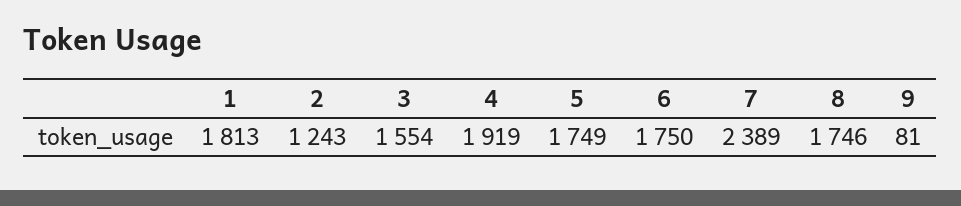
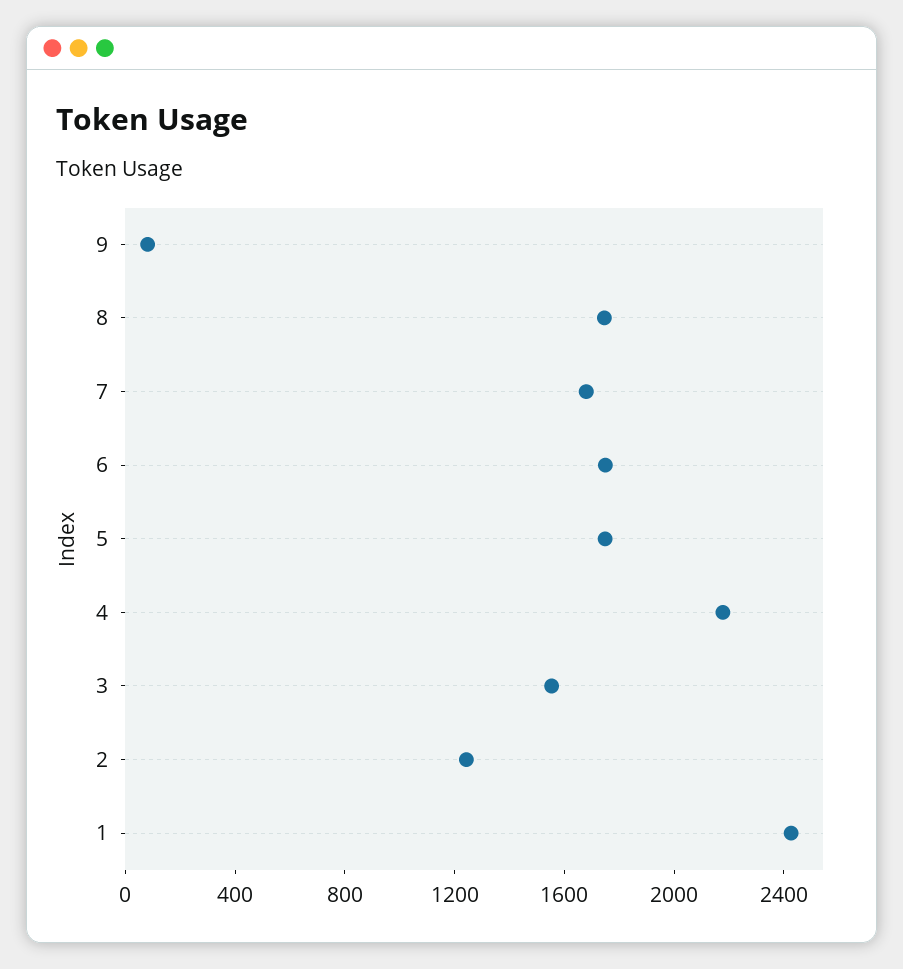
  {
-   "1": 1813,
+   "1": 2400,
    "2": 1243,
    "3": 1554,
-   "4": 1919,
+   "4": 2200,
    "5": 1749,
    "6": 1750,
-   "7": 2389,
+   "7": 1700,
    "8": 1746,
    "9": 81
  }

